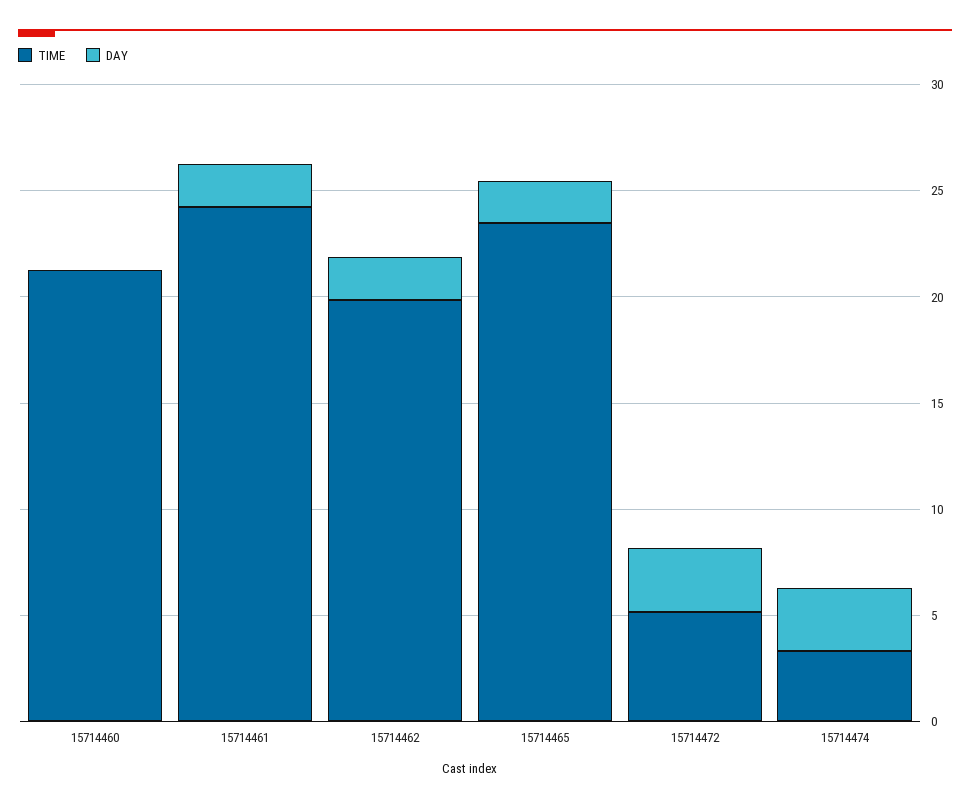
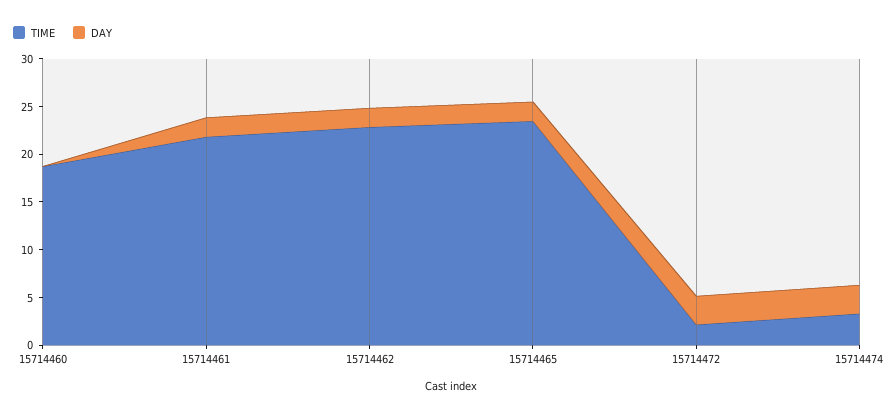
  {
    "TIME": {
-     "15714460": 21,
+     "15714460": 19,
-     "15714461": 24,
+     "15714461": 22,
-     "15714462": 20,
+     "15714462": 23,
      "15714465": 23,
-     "15714472": 5,
+     "15714472": 2,
      "15714474": 3
    },
    "DAY": {
      "15714460": 0,
      "15714461": 2,
      "15714462": 2,
      "15714465": 2,
      "15714472": 3,
      "15714474": 3
    }
  }

